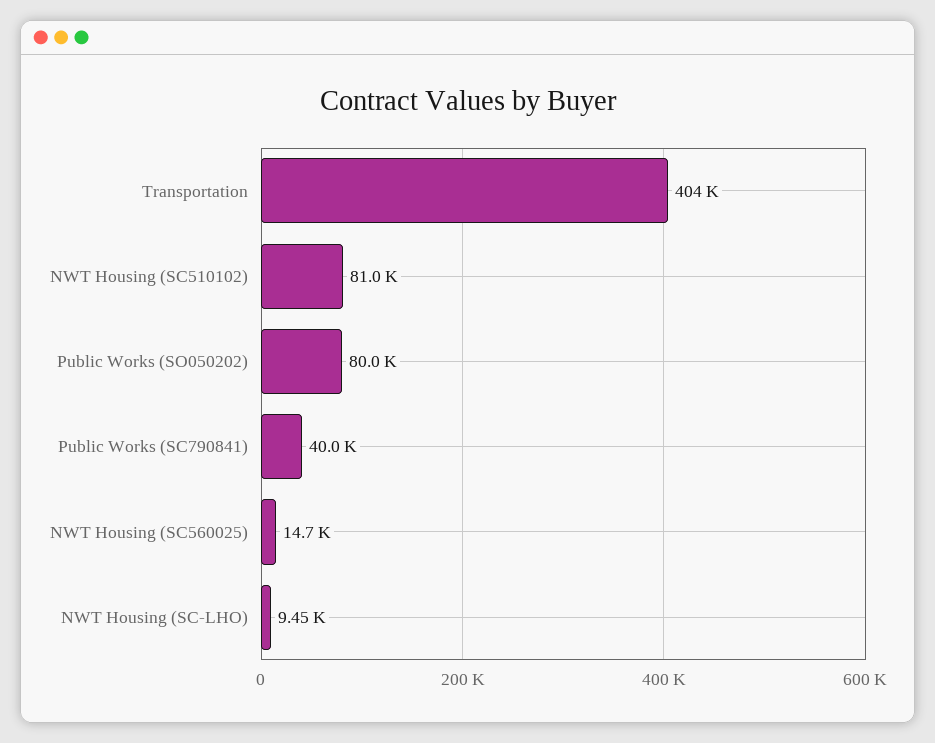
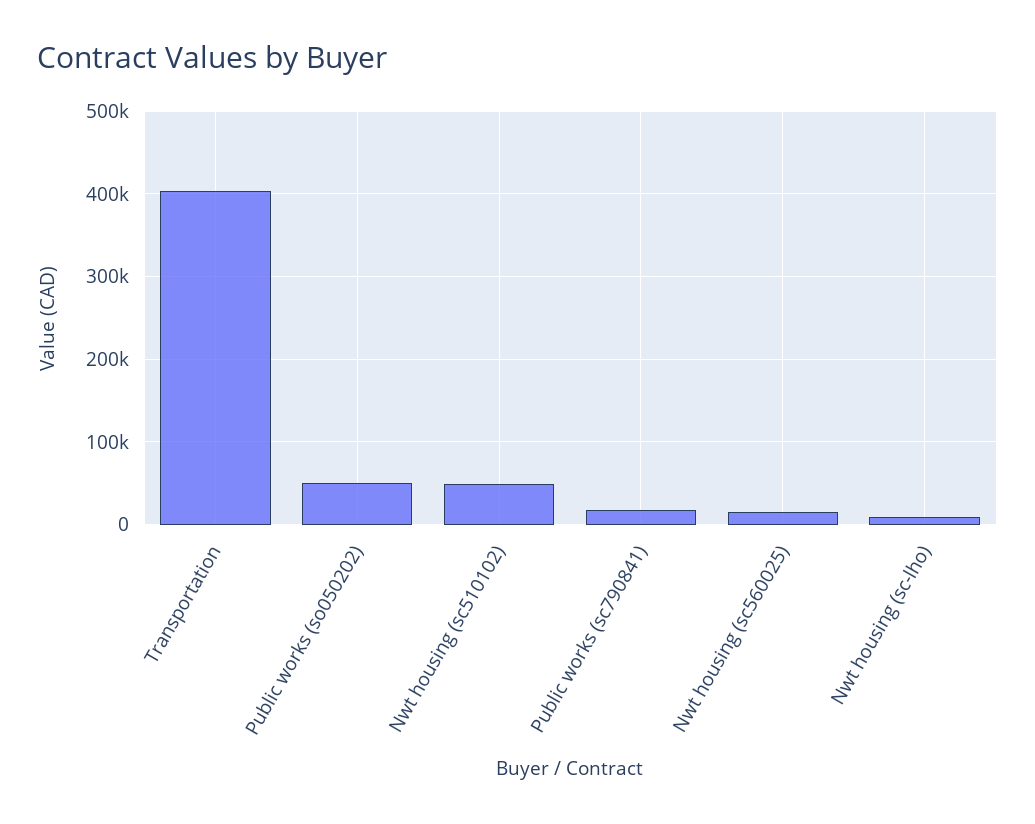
  {
    "Transportation": 404000,
-   "NWT Housing (SC510102)": 81000,
+   "NWT Housing (SC510102)": 50000,
-   "Public Works (SO050202)": 80000,
+   "Public Works (SO050202)": 50000,
-   "Public Works (SC790841)": 40000,
+   "Public Works (SC790841)": 20000,
    "NWT Housing (SC560025)": 14700,
    "NWT Housing (SC-LHO)": 9450
  }

